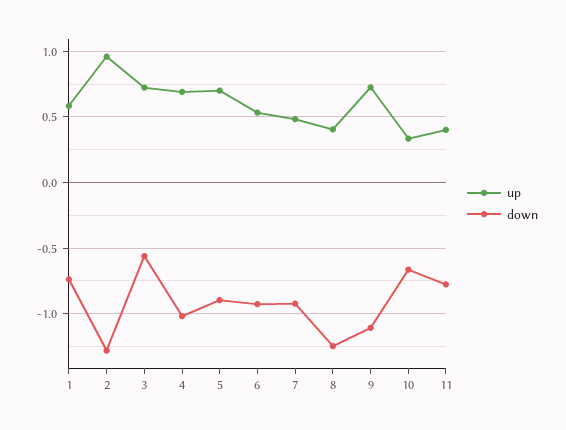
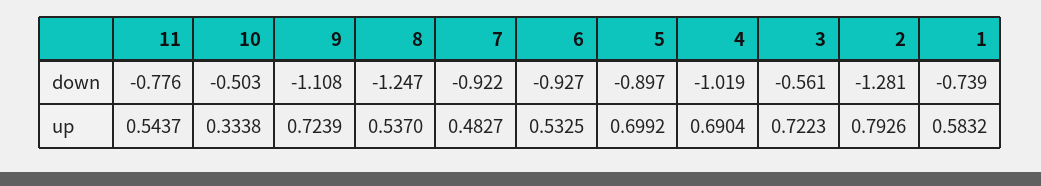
  {
    "up": {
      "1": 0.5832,
-     "2": 0.95,
+     "2": 0.7926,
      "3": 0.7223,
      "4": 0.6904,
      "5": 0.6992,
      "6": 0.5325,
      "7": 0.4827,
-     "8": 0.4,
+     "8": 0.537,
      "9": 0.7239,
      "10": 0.3338,
-     "11": 0.4
+     "11": 0.5437
    },
    "down": {
      "1": -0.739,
      "2": -1.281,
      "3": -0.561,
      "4": -1.019,
      "5": -0.897,
      "6": -0.927,
      "7": -0.922,
      "8": -1.247,
      "9": -1.108,
-     "10": -0.65,
+     "10": -0.503,
      "11": -0.776
    }
  }

